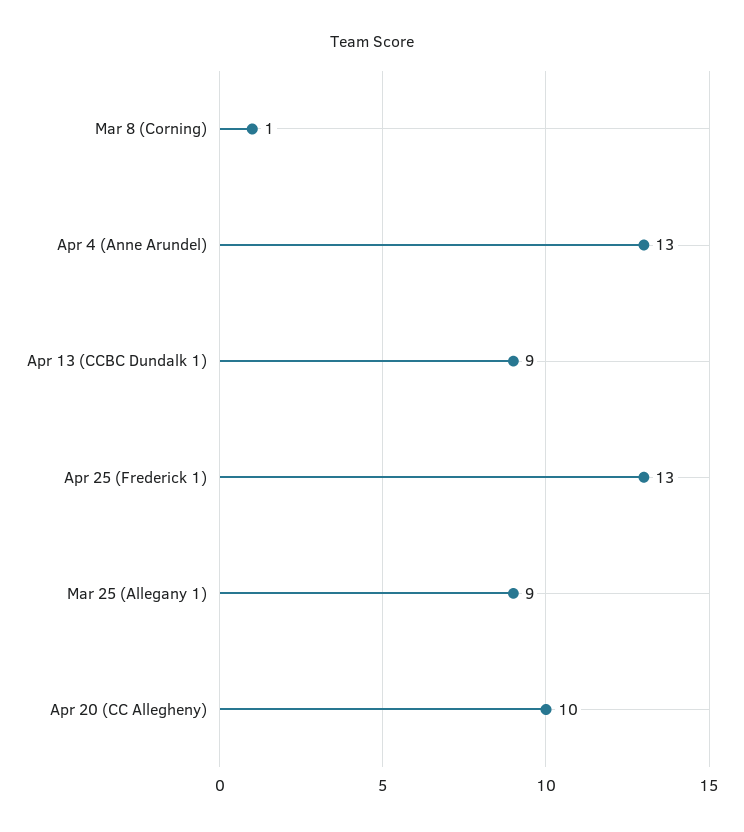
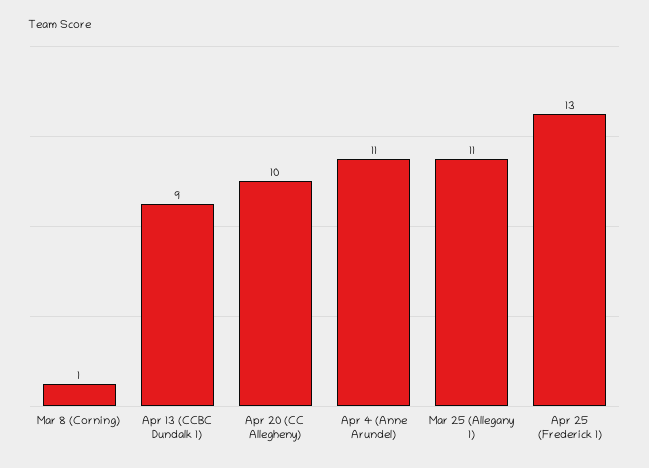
  {
    "Mar 8 (Corning)": 1,
-   "Apr 4 (Anne Arundel)": 13,
+   "Apr 4 (Anne Arundel)": 11,
    "Apr 13 (CCBC Dundalk 1)": 9,
    "Apr 25 (Frederick 1)": 13,
-   "Mar 25 (Allegany 1)": 9,
+   "Mar 25 (Allegany 1)": 11,
    "Apr 20 (CC Allegheny)": 10
  }

